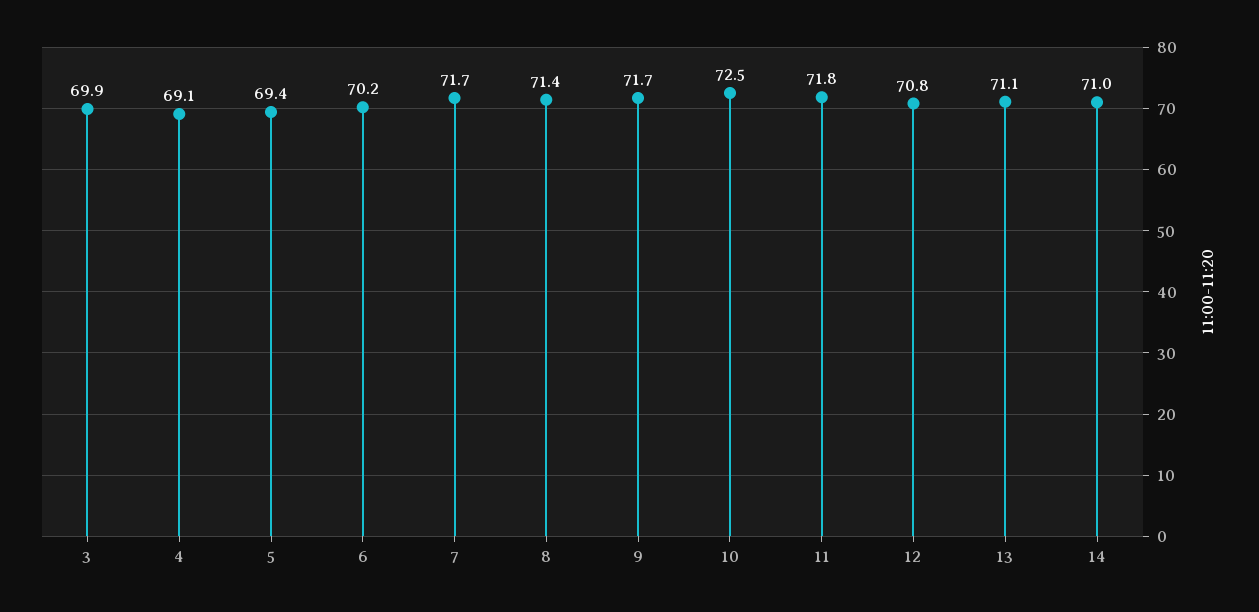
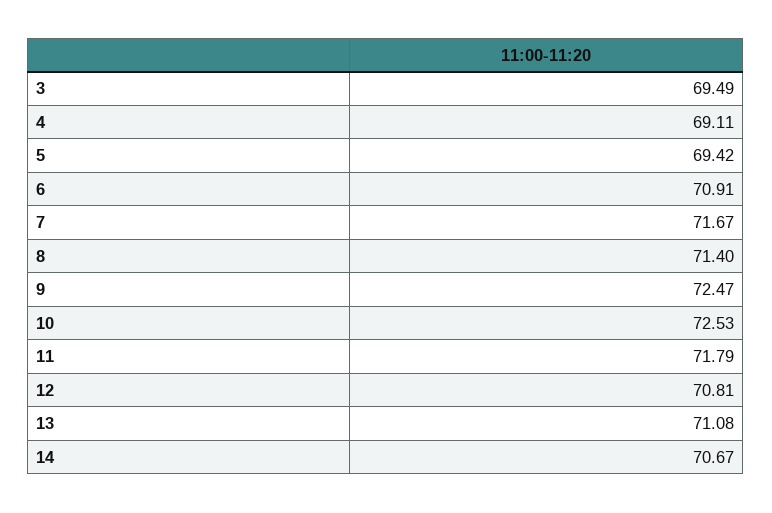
  {
-   "3": 69.9,
+   "3": 69.49,
    "4": 69.11,
    "5": 69.42,
-   "6": 70.2,
+   "6": 70.91,
    "7": 71.67,
    "8": 71.4,
-   "9": 71.7,
+   "9": 72.47,
    "10": 72.53,
    "11": 71.79,
    "12": 70.81,
    "13": 71.08,
-   "14": 71
+   "14": 70.67
  }

